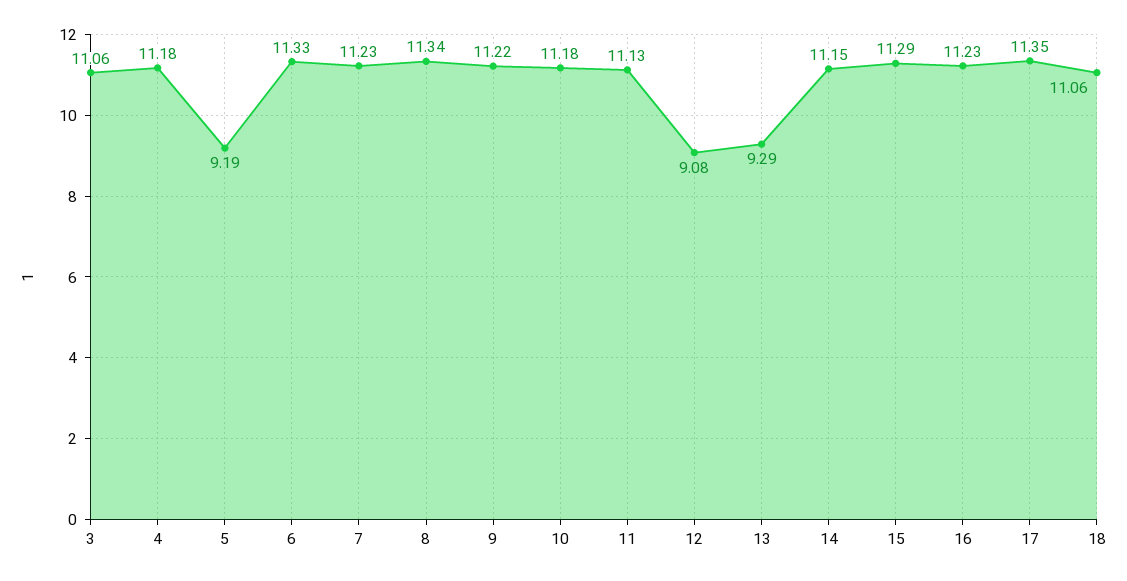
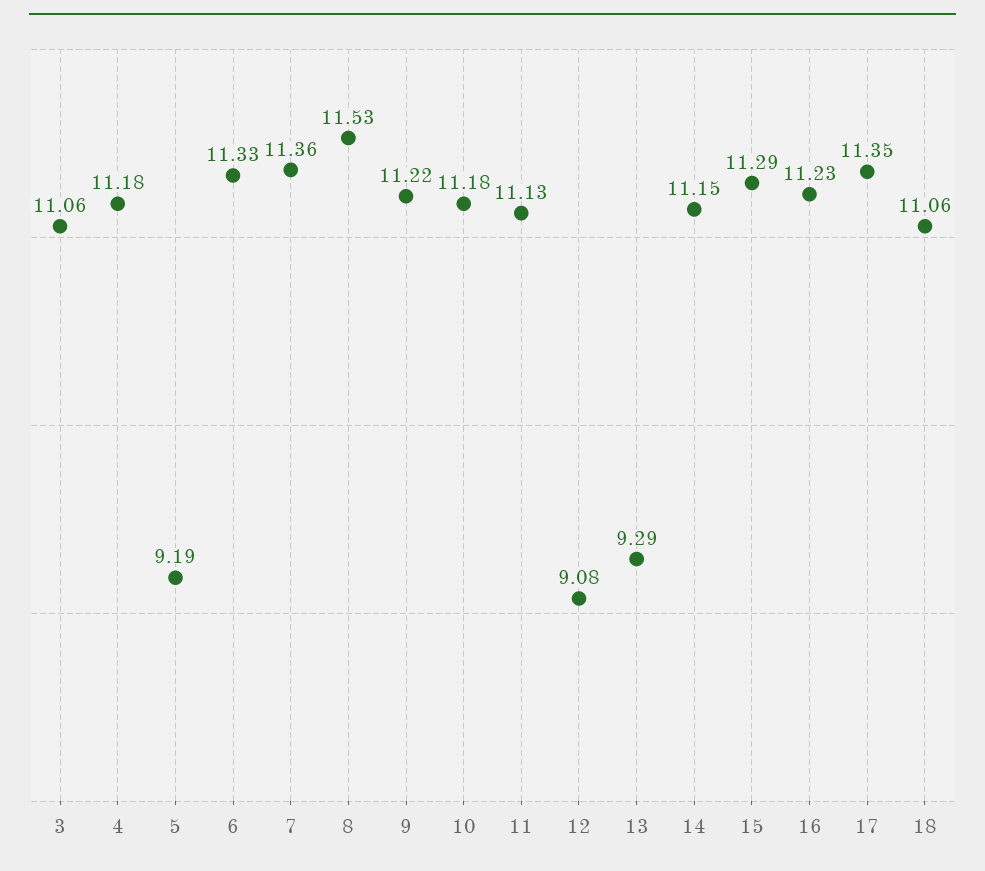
  {
    "3": 11.06,
    "4": 11.18,
    "5": 9.19,
    "6": 11.33,
-   "7": 11.23,
+   "7": 11.36,
-   "8": 11.34,
+   "8": 11.53,
    "9": 11.22,
    "10": 11.18,
    "11": 11.13,
    "12": 9.08,
    "13": 9.29,
    "14": 11.15,
    "15": 11.29,
    "16": 11.23,
    "17": 11.35,
    "18": 11.06
  }

